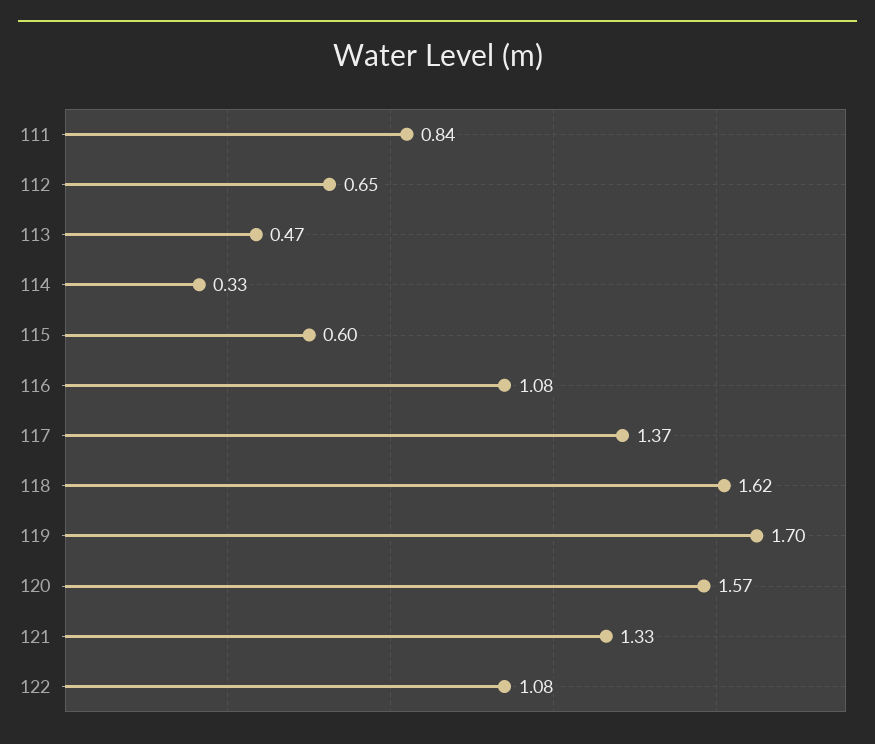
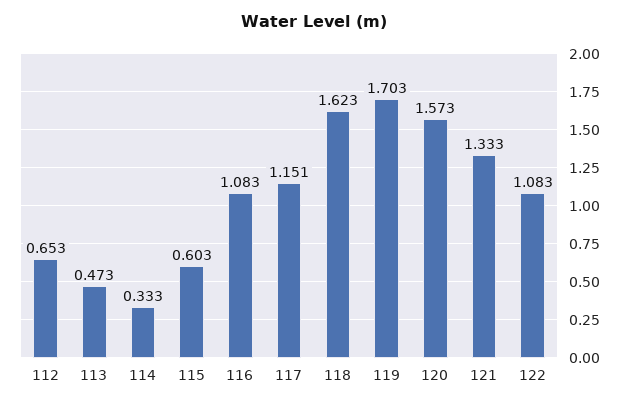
  {
-   "111": 0.84,
    "112": 0.653,
    "113": 0.473,
    "114": 0.333,
    "115": 0.603,
    "116": 1.083,
-   "117": 1.37,
+   "117": 1.151,
    "118": 1.623,
    "119": 1.703,
    "120": 1.573,
    "121": 1.333,
    "122": 1.083
  }

